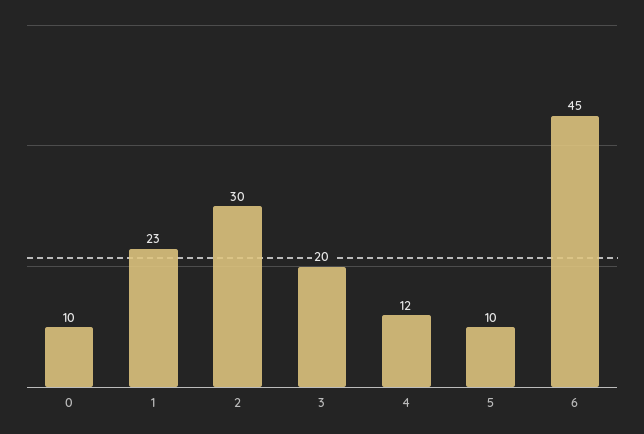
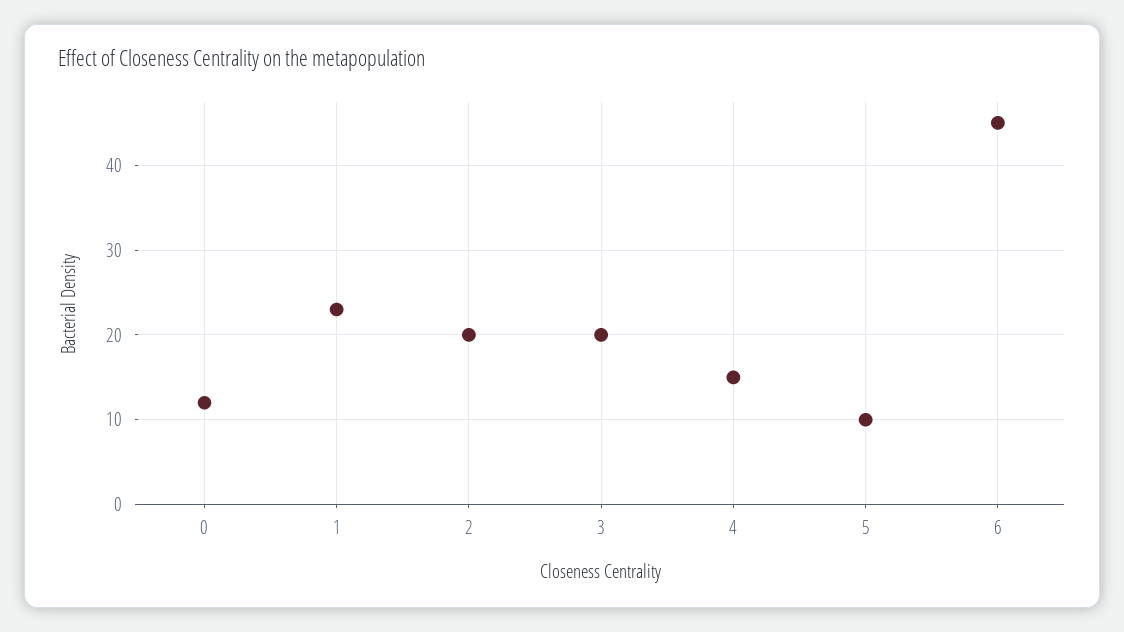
  {
-   "0": 10,
+   "0": 12,
    "1": 23,
-   "2": 30,
+   "2": 20,
    "3": 20,
-   "4": 12,
+   "4": 15,
    "5": 10,
    "6": 45
  }

